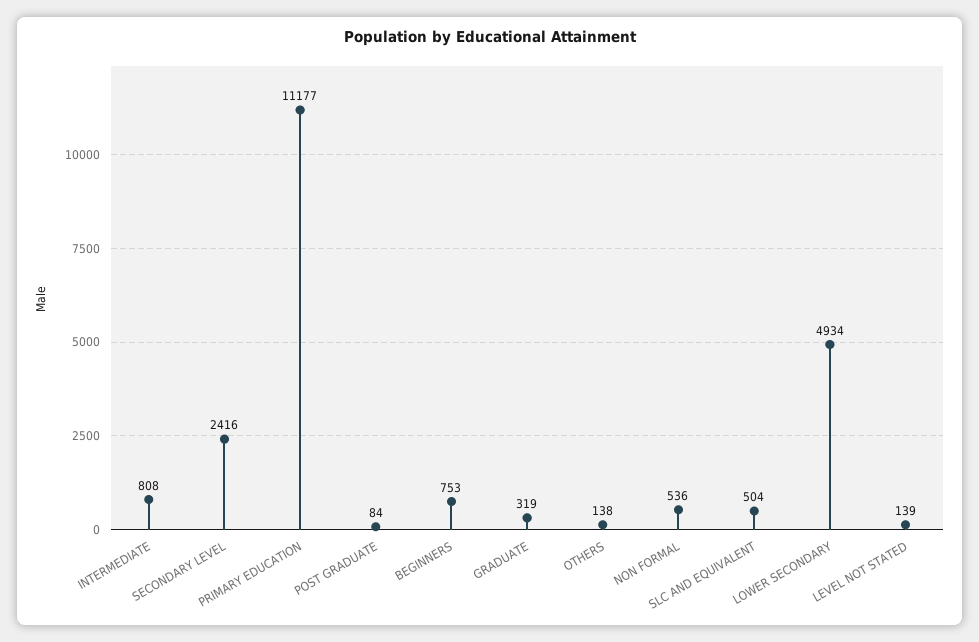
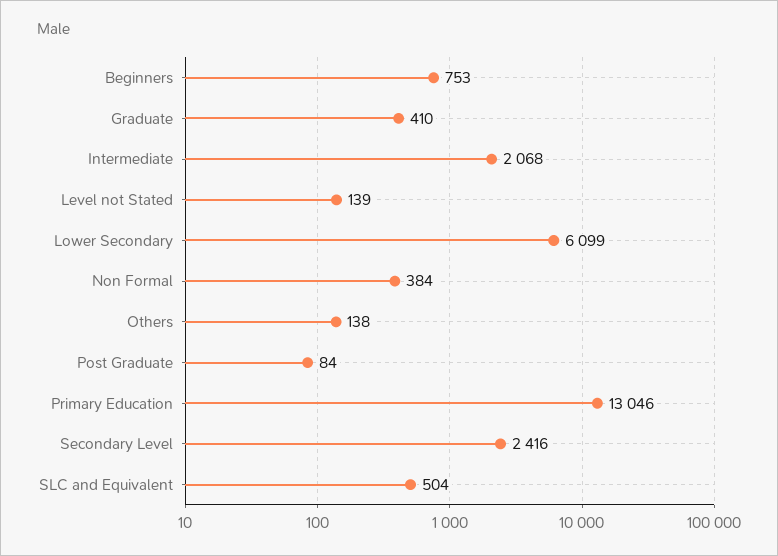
  {
-   "INTERMEDIATE": 808,
+   "INTERMEDIATE": 2068,
    "SECONDARY LEVEL": 2416,
-   "PRIMARY EDUCATION": 11177,
+   "PRIMARY EDUCATION": 13046,
    "POST GRADUATE": 84,
    "BEGINNERS": 753,
-   "GRADUATE": 319,
+   "GRADUATE": 410,
    "OTHERS": 138,
-   "NON FORMAL": 536,
+   "NON FORMAL": 384,
    "SLC AND EQUIVALENT": 504,
-   "LOWER SECONDARY": 4934,
+   "LOWER SECONDARY": 6099,
    "LEVEL NOT STATED": 139
  }

